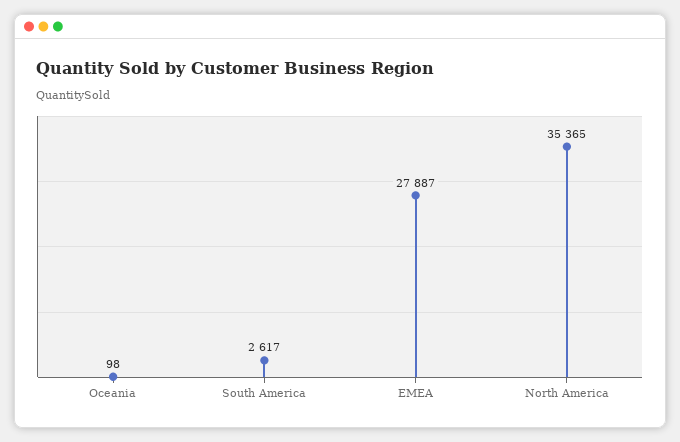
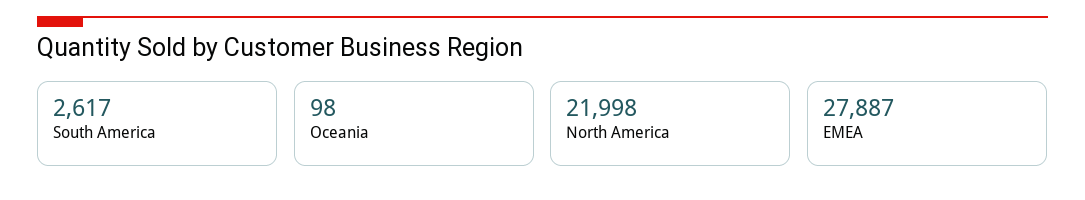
  {
    "Oceania": 98,
    "South America": 2617,
    "EMEA": 27887,
-   "North America": 35365
+   "North America": 21998
  }

